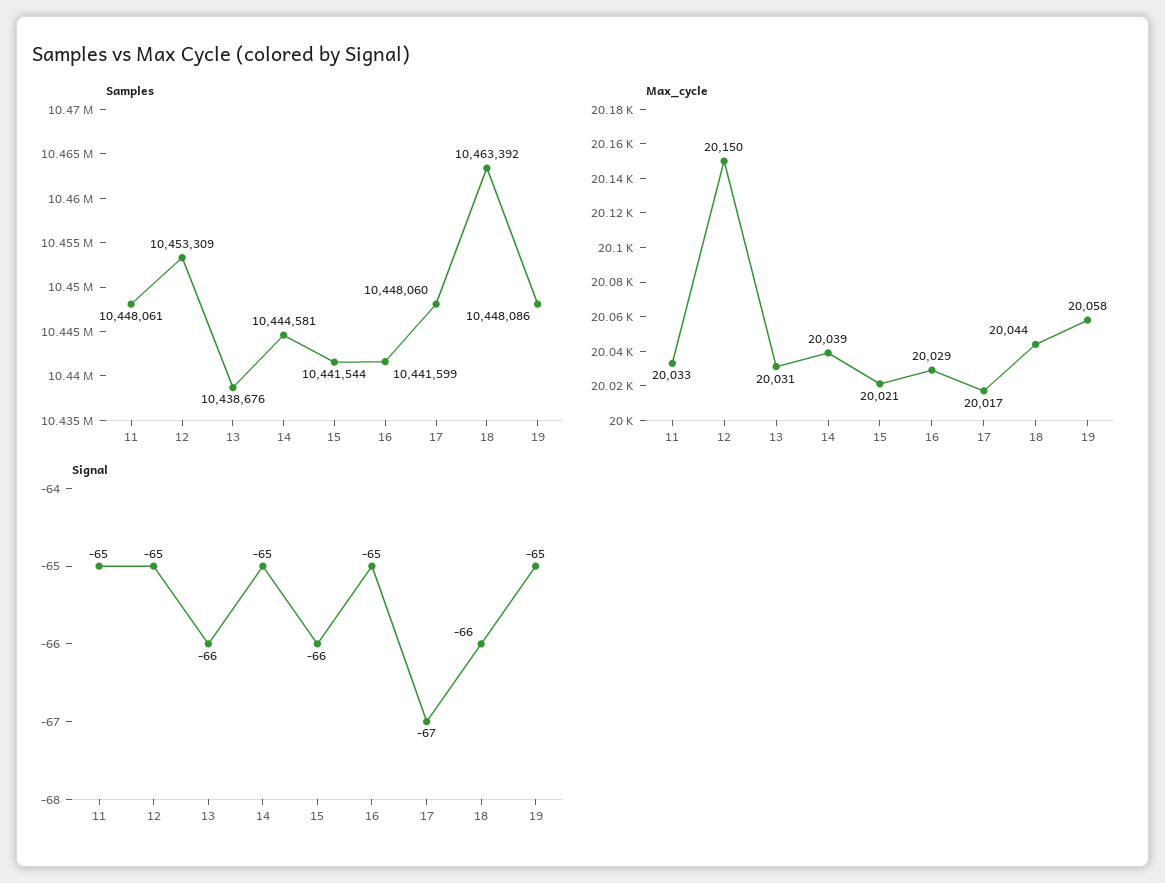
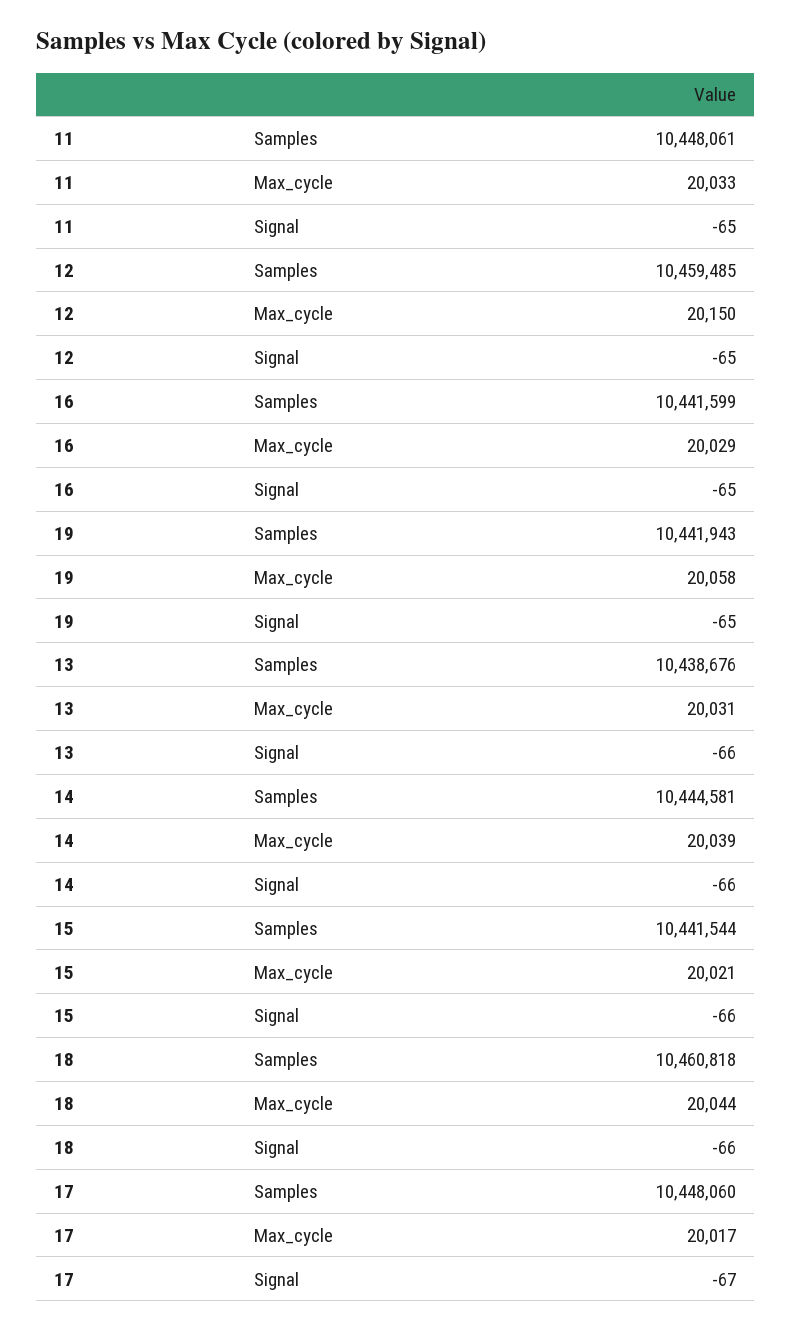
  {
    "Samples": {
      "11": 10448061,
-     "12": 10453309,
+     "12": 10459485,
      "13": 10438676,
      "14": 10444581,
      "15": 10441544,
      "16": 10441599,
      "17": 10448060,
-     "18": 10463392,
+     "18": 10460818,
-     "19": 10448086
+     "19": 10441943
    },
    "Max_cycle": {
      "11": 20033,
      "12": 20150,
      "13": 20031,
      "14": 20039,
      "15": 20021,
      "16": 20029,
      "17": 20017,
      "18": 20044,
      "19": 20058
    },
    "Signal": {
      "11": -65,
      "12": -65,
      "13": -66,
-     "14": -65,
+     "14": -66,
      "15": -66,
      "16": -65,
      "17": -67,
      "18": -66,
      "19": -65
    }
  }

